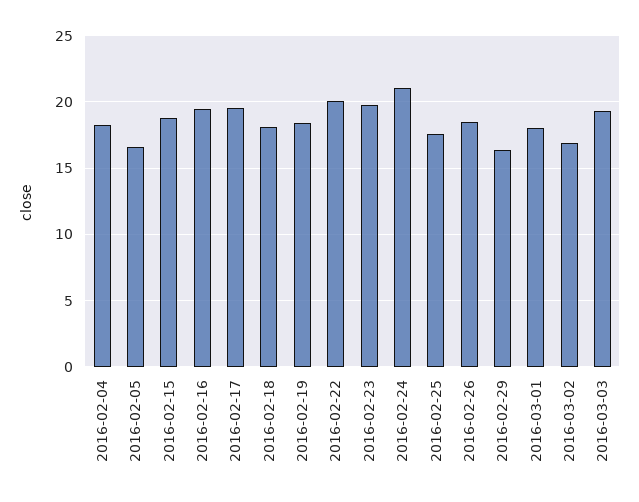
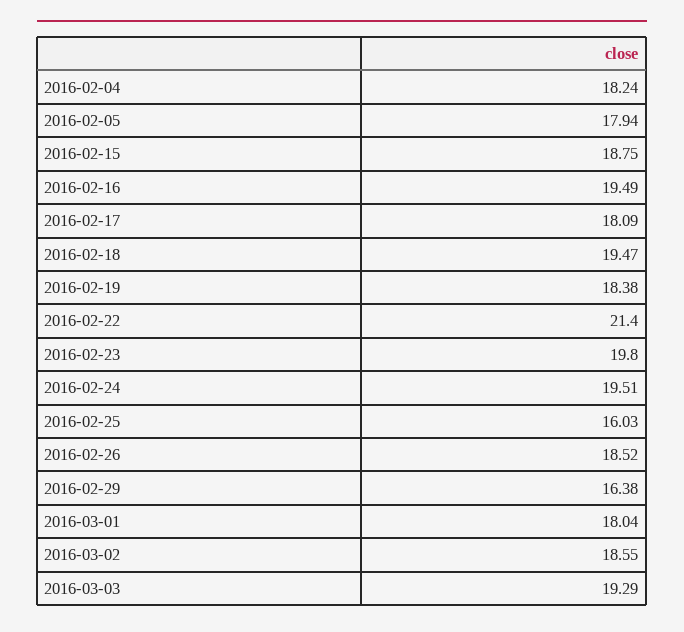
  {
    "2016-02-04": 18.24,
-   "2016-02-05": 16.5,
+   "2016-02-05": 17.94,
    "2016-02-15": 18.75,
    "2016-02-16": 19.49,
-   "2016-02-17": 19.5,
+   "2016-02-17": 18.09,
-   "2016-02-18": 18,
+   "2016-02-18": 19.47,
    "2016-02-19": 18.38,
-   "2016-02-22": 20,
+   "2016-02-22": 21.4,
    "2016-02-23": 19.8,
-   "2016-02-24": 21,
+   "2016-02-24": 19.51,
-   "2016-02-25": 17.5,
+   "2016-02-25": 16.03,
    "2016-02-26": 18.52,
    "2016-02-29": 16.38,
    "2016-03-01": 18.04,
-   "2016-03-02": 17,
+   "2016-03-02": 18.55,
    "2016-03-03": 19.29
  }

